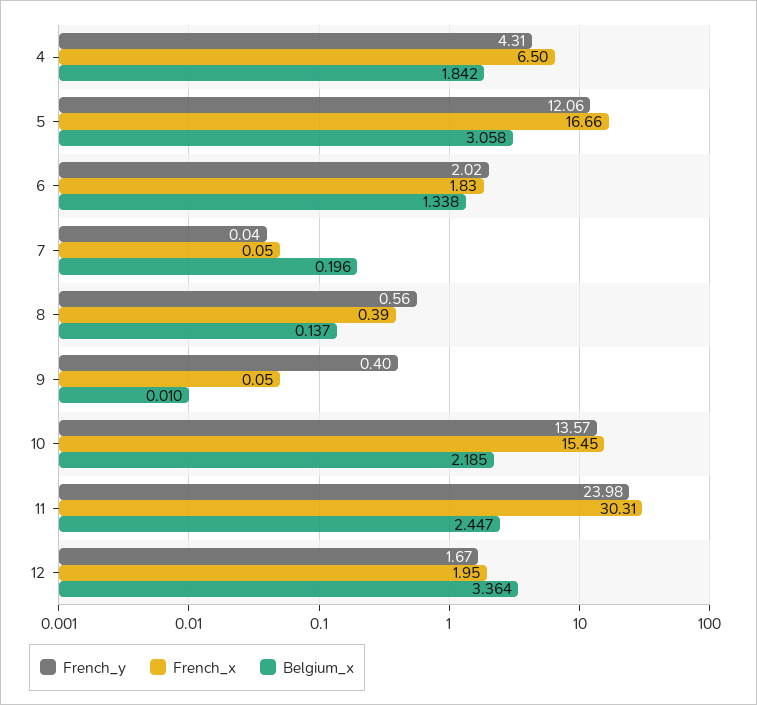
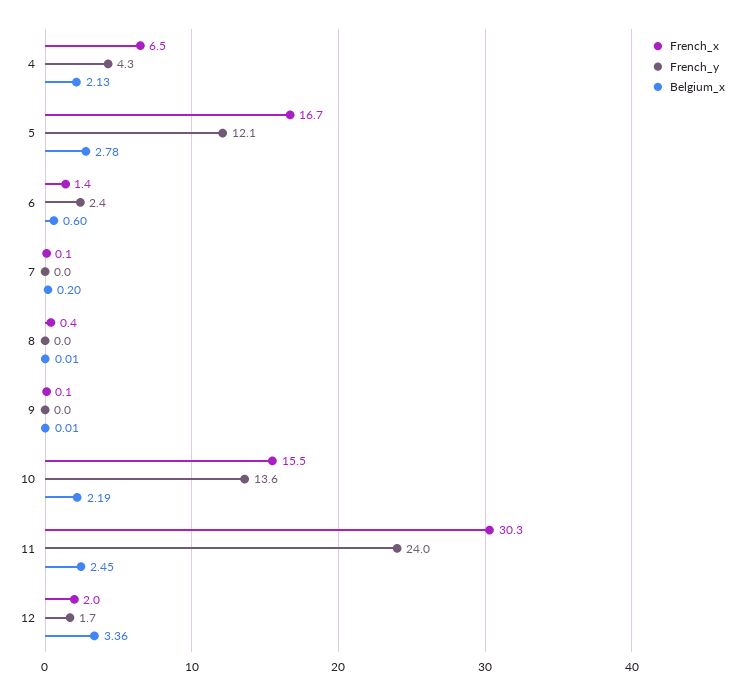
  {
    "French_y": {
      "4": 4.31,
      "5": 12.06,
-     "6": 2.02,
+     "6": 2.4,
      "7": 0.04,
-     "8": 0.56,
+     "8": 0,
-     "9": 0.4,
+     "9": 0,
      "10": 13.57,
      "11": 23.98,
      "12": 1.67
    },
    "French_x": {
      "4": 6.5,
      "5": 16.66,
-     "6": 1.83,
+     "6": 1.4,
      "7": 0.05,
      "8": 0.39,
      "9": 0.05,
      "10": 15.45,
      "11": 30.31,
      "12": 1.95
    },
    "Belgium_x": {
-     "4": 1.842,
+     "4": 2.13,
-     "5": 3.058,
+     "5": 2.78,
-     "6": 1.338,
+     "6": 0.6,
      "7": 0.196,
-     "8": 0.137,
+     "8": 0.01,
      "9": 0.01,
      "10": 2.185,
      "11": 2.447,
      "12": 3.364
    }
  }

